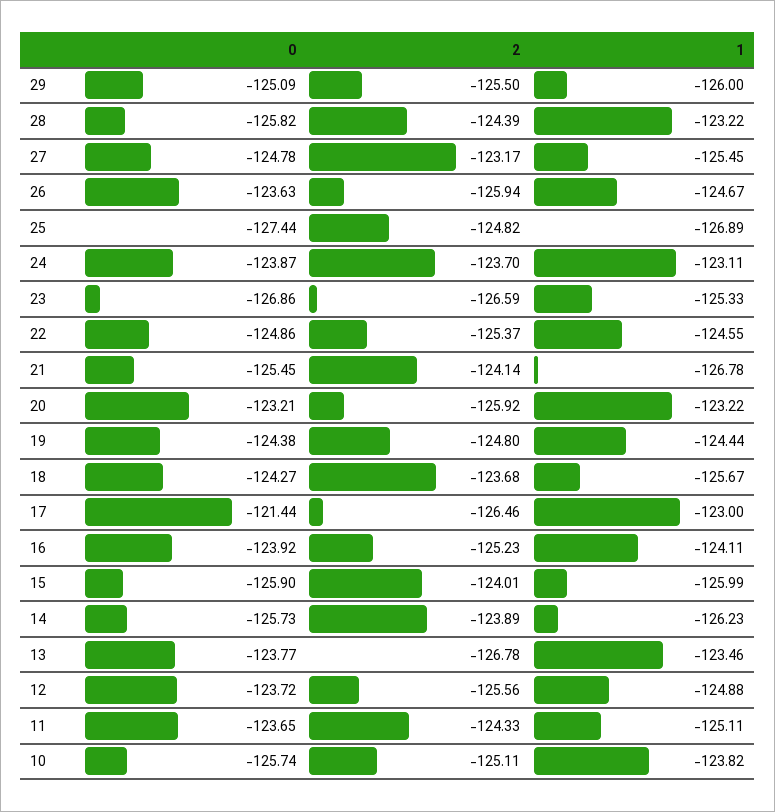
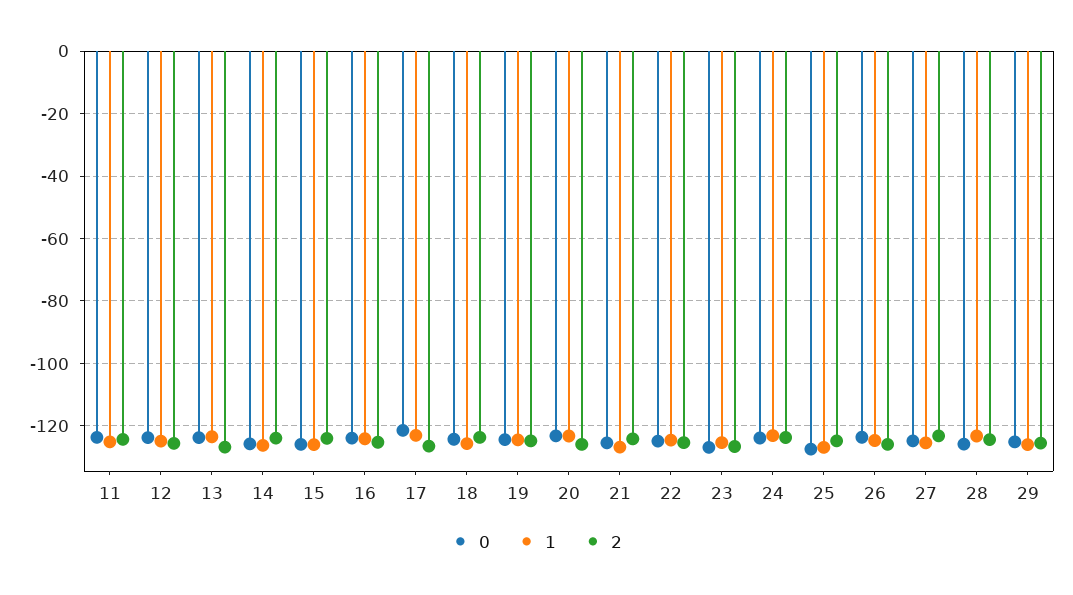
  {
    "0": {
      "29": -125.09,
      "28": -125.82,
      "27": -124.78,
      "26": -123.63,
      "25": -127.44,
      "24": -123.87,
      "23": -126.86,
      "22": -124.86,
      "21": -125.45,
      "20": -123.21,
      "19": -124.38,
      "18": -124.27,
      "17": -121.44,
      "16": -123.92,
      "15": -125.9,
      "14": -125.73,
      "13": -123.77,
      "12": -123.72,
-     "11": -123.65,
+     "11": -123.65
-     "10": -125.74
    },
    "2": {
      "29": -125.5,
      "28": -124.39,
      "27": -123.17,
      "26": -125.94,
      "25": -124.82,
      "24": -123.7,
      "23": -126.59,
      "22": -125.37,
      "21": -124.14,
      "20": -125.92,
      "19": -124.8,
      "18": -123.68,
      "17": -126.46,
      "16": -125.23,
      "15": -124.01,
      "14": -123.89,
      "13": -126.78,
      "12": -125.56,
-     "11": -124.33,
+     "11": -124.33
-     "10": -125.11
    },
    "1": {
      "29": -126,
      "28": -123.22,
      "27": -125.45,
      "26": -124.67,
      "25": -126.89,
      "24": -123.11,
      "23": -125.33,
      "22": -124.55,
      "21": -126.78,
      "20": -123.22,
      "19": -124.44,
      "18": -125.67,
      "17": -123,
      "16": -124.11,
      "15": -125.99,
      "14": -126.23,
      "13": -123.46,
      "12": -124.88,
-     "11": -125.11,
+     "11": -125.11
-     "10": -123.82
    }
  }

